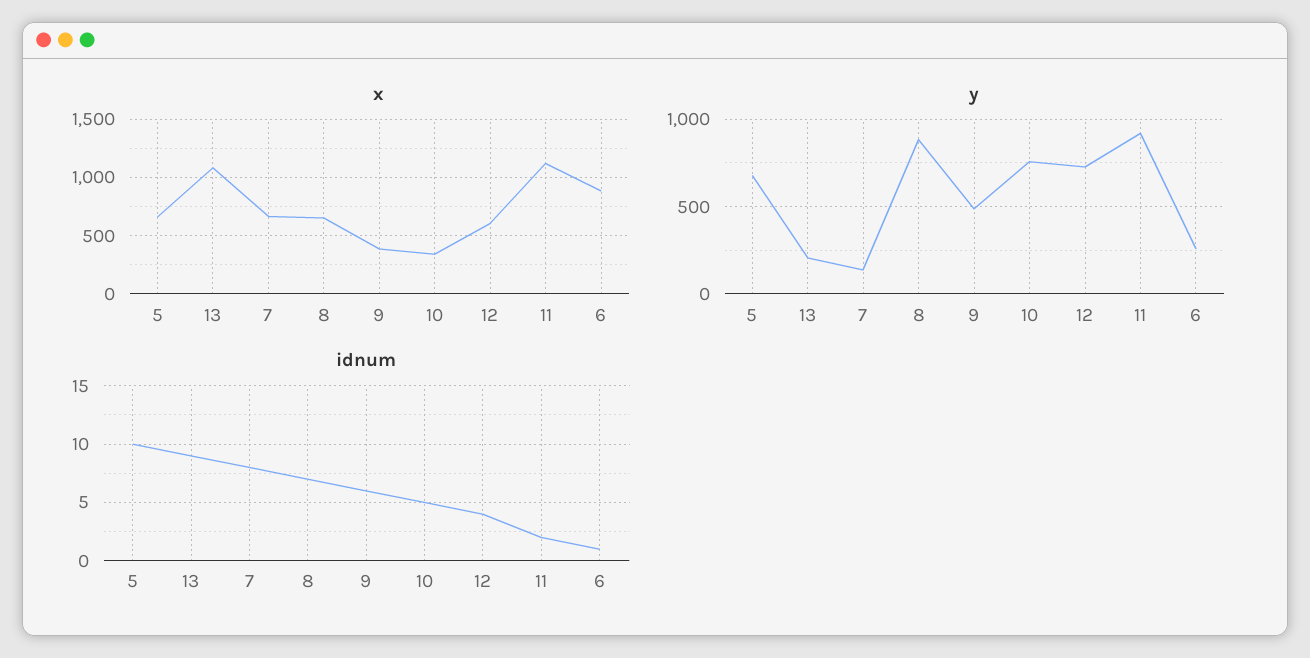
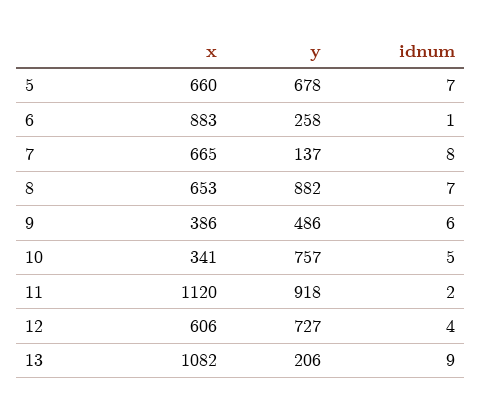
  {
    "x": {
      "5": 660,
      "13": 1082,
      "7": 665,
      "8": 653,
      "9": 386,
      "10": 341,
      "12": 606,
      "11": 1120,
      "6": 883
    },
    "y": {
      "5": 678,
      "13": 206,
      "7": 137,
      "8": 882,
      "9": 486,
      "10": 757,
      "12": 727,
      "11": 918,
      "6": 258
    },
    "idnum": {
-     "5": 10,
+     "5": 7,
      "13": 9,
      "7": 8,
      "8": 7,
      "9": 6,
      "10": 5,
      "12": 4,
      "11": 2,
      "6": 1
    }
  }

